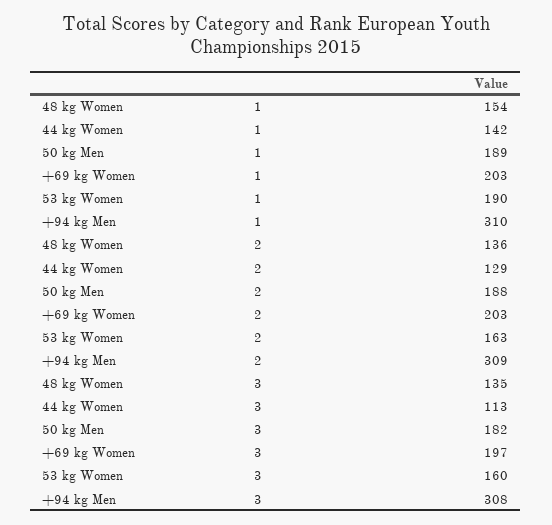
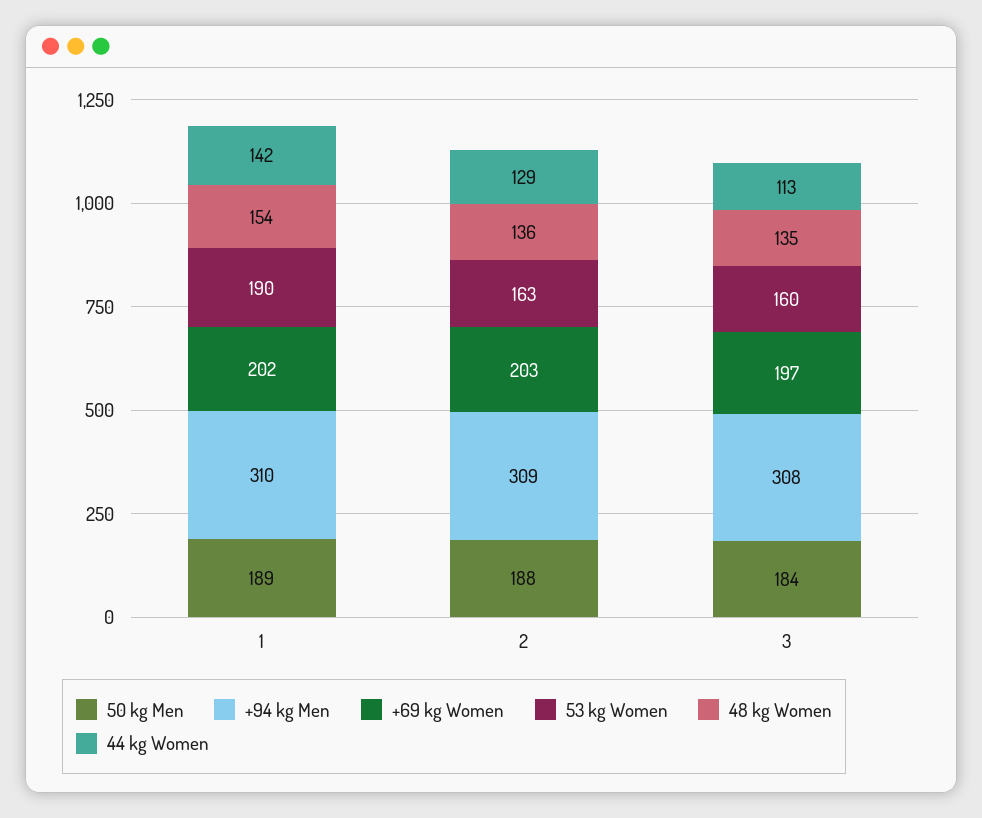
  {
    "48 kg Women": {
      "1": 154,
      "2": 136,
      "3": 135
    },
    "44 kg Women": {
      "1": 142,
      "2": 129,
      "3": 113
    },
    "50 kg Men": {
      "1": 189,
      "2": 188,
-     "3": 182
+     "3": 184
    },
    "+69 kg Women": {
-     "1": 203,
+     "1": 202,
      "2": 203,
      "3": 197
    },
    "53 kg Women": {
      "1": 190,
      "2": 163,
      "3": 160
    },
    "+94 kg Men": {
      "1": 310,
      "2": 309,
      "3": 308
    }
  }

